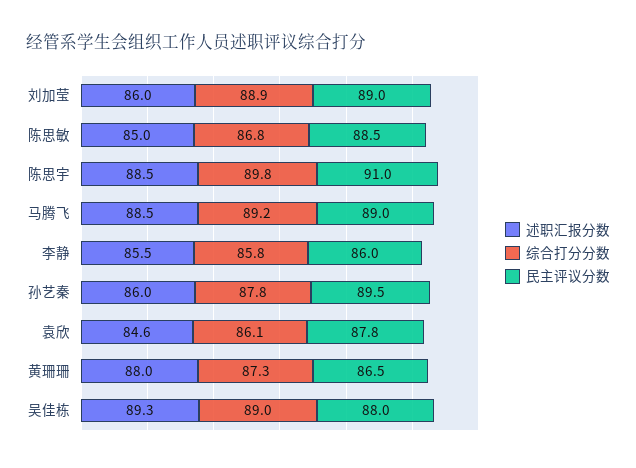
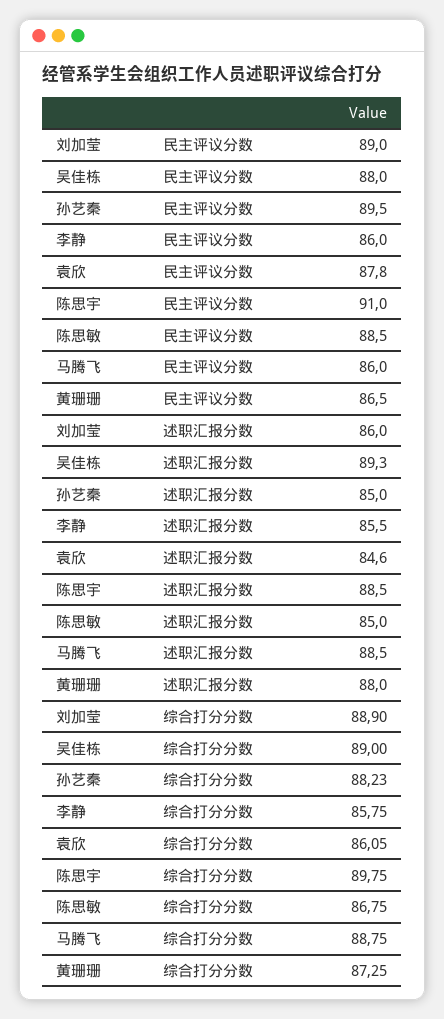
  {
    "述职汇报分数": {
      "刘加莹": 86,
      "陈思敏": 85,
      "陈思宇": 88.5,
      "马腾飞": 88.5,
      "李静": 85.5,
-     "孙艺秦": 86,
+     "孙艺秦": 85,
      "袁欣": 84.6,
      "黄珊珊": 88,
      "吴佳栋": 89.3
    },
    "综合打分分数": {
      "刘加莹": 88.9,
      "陈思敏": 86.75,
      "陈思宇": 89.75,
-     "马腾飞": 89.2,
+     "马腾飞": 88.75,
      "李静": 85.75,
-     "孙艺秦": 87.8,
+     "孙艺秦": 88.23,
      "袁欣": 86.05,
      "黄珊珊": 87.25,
      "吴佳栋": 89
    },
    "民主评议分数": {
      "刘加莹": 89,
      "陈思敏": 88.5,
      "陈思宇": 91,
-     "马腾飞": 89,
+     "马腾飞": 86,
      "李静": 86,
      "孙艺秦": 89.5,
      "袁欣": 87.8,
      "黄珊珊": 86.5,
      "吴佳栋": 88
    }
  }

